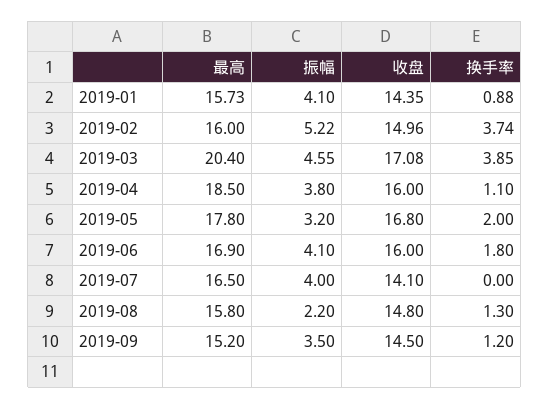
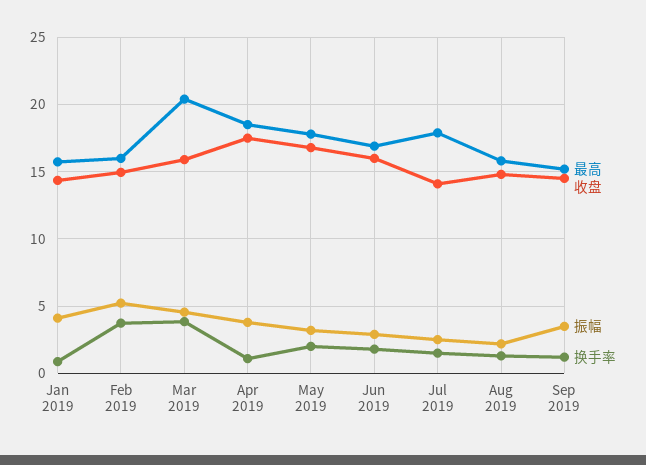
  {
    "最高": {
      "2019-01": 15.73,
      "2019-02": 16,
      "2019-03": 20.4,
      "2019-04": 18.5,
      "2019-05": 17.8,
      "2019-06": 16.9,
-     "2019-07": 16.5,
+     "2019-07": 18,
      "2019-08": 15.8,
      "2019-09": 15.2
    },
    "振幅": {
      "2019-01": 4.1,
      "2019-02": 5.22,
      "2019-03": 4.55,
      "2019-04": 3.8,
      "2019-05": 3.2,
-     "2019-06": 4.1,
+     "2019-06": 3,
-     "2019-07": 4,
+     "2019-07": 2.5,
      "2019-08": 2.2,
      "2019-09": 3.5
    },
    "收盘": {
      "2019-01": 14.35,
      "2019-02": 14.96,
-     "2019-03": 17.08,
+     "2019-03": 16,
-     "2019-04": 16,
+     "2019-04": 17.5,
      "2019-05": 16.8,
      "2019-06": 16,
      "2019-07": 14.1,
      "2019-08": 14.8,
      "2019-09": 14.5
    },
    "换手率": {
      "2019-01": 0.88,
      "2019-02": 3.74,
      "2019-03": 3.85,
      "2019-04": 1.1,
      "2019-05": 2,
      "2019-06": 1.8,
-     "2019-07": 0,
+     "2019-07": 1.5,
      "2019-08": 1.3,
      "2019-09": 1.2
    }
  }

